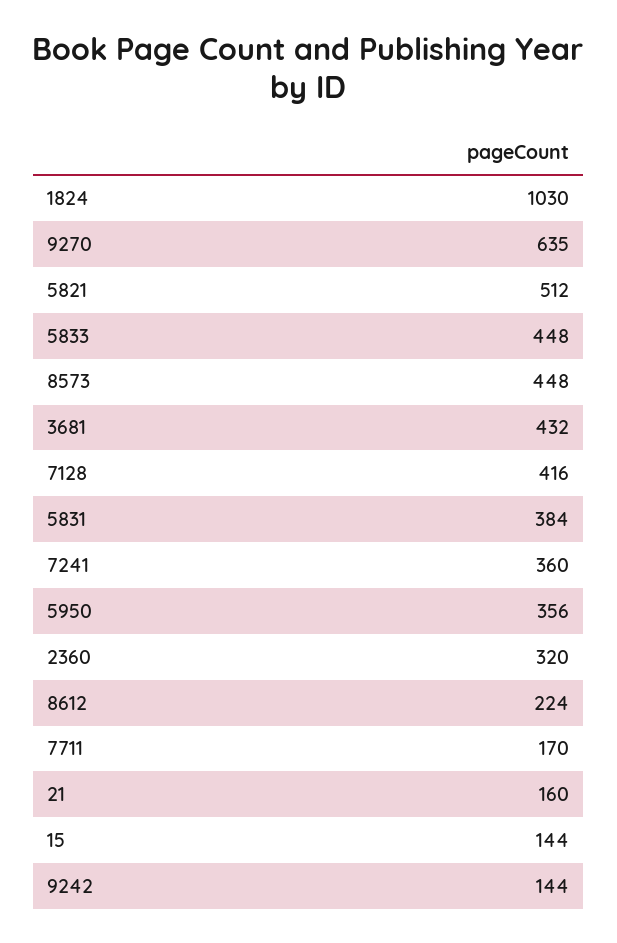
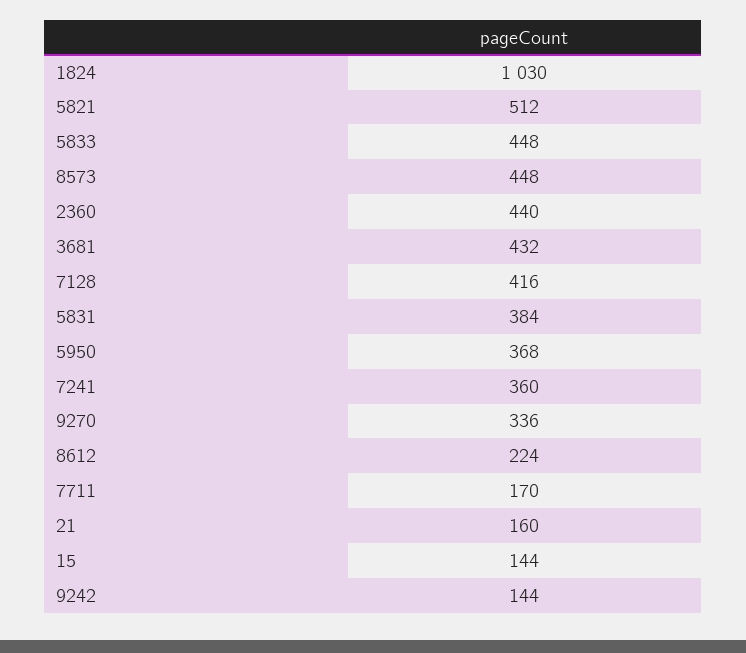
  {
    "1824": 1030,
-   "9270": 635,
+   "9270": 336,
    "5821": 512,
    "5833": 448,
    "8573": 448,
    "3681": 432,
    "7128": 416,
    "5831": 384,
    "7241": 360,
-   "5950": 356,
+   "5950": 368,
-   "2360": 320,
+   "2360": 440,
    "8612": 224,
    "7711": 170,
    "21": 160,
    "15": 144,
    "9242": 144
  }

